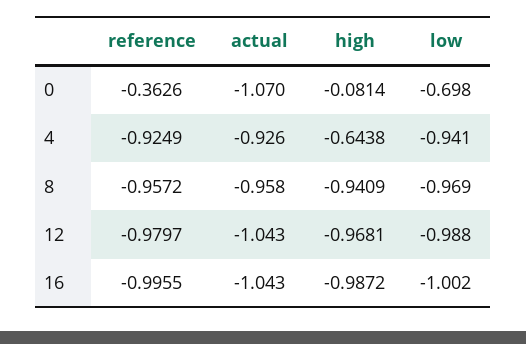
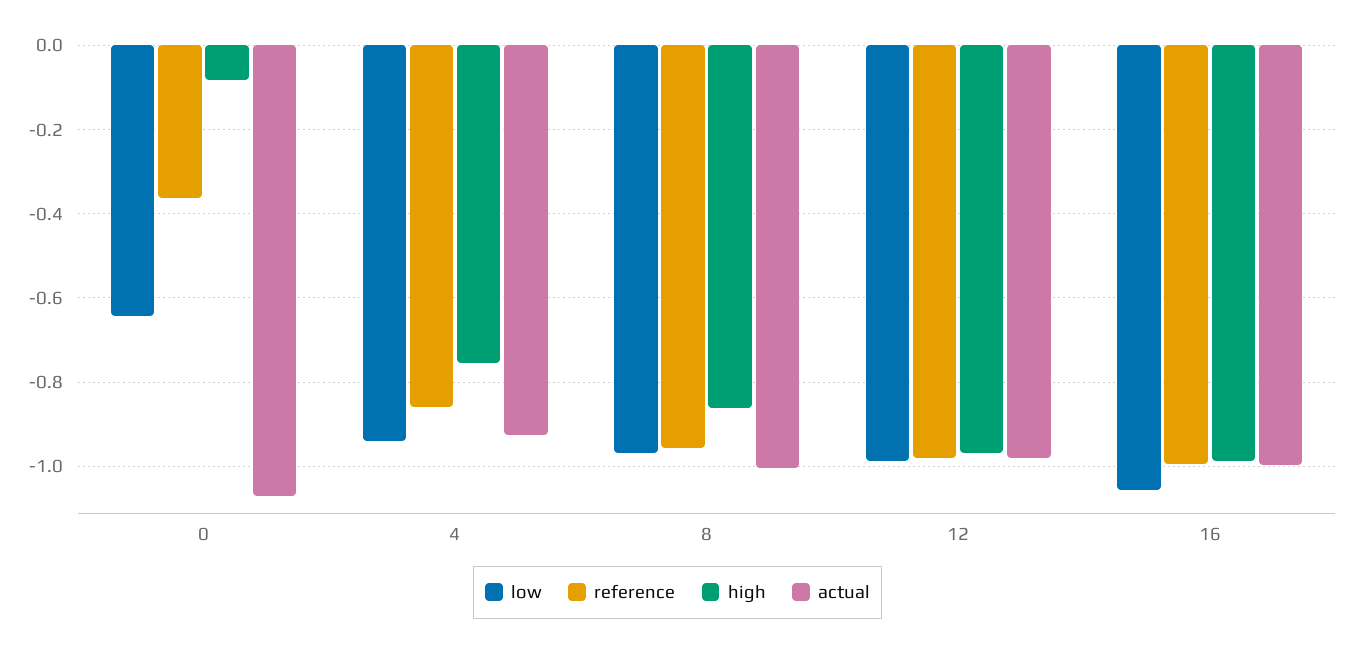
  {
    "reference": {
      "0": -0.3626,
-     "4": -0.9249,
+     "4": -0.86,
      "8": -0.9572,
      "12": -0.9797,
      "16": -0.9955
    },
    "actual": {
      "0": -1.07,
      "4": -0.926,
-     "8": -0.958,
+     "8": -1,
-     "12": -1.043,
+     "12": -0.98,
-     "16": -1.043
+     "16": -1
    },
    "high": {
      "0": -0.0814,
-     "4": -0.6438,
+     "4": -0.76,
-     "8": -0.9409,
+     "8": -0.86,
      "12": -0.9681,
      "16": -0.9872
    },
    "low": {
-     "0": -0.698,
+     "0": -0.64,
      "4": -0.941,
      "8": -0.969,
      "12": -0.988,
-     "16": -1.002
+     "16": -1.06
    }
  }

